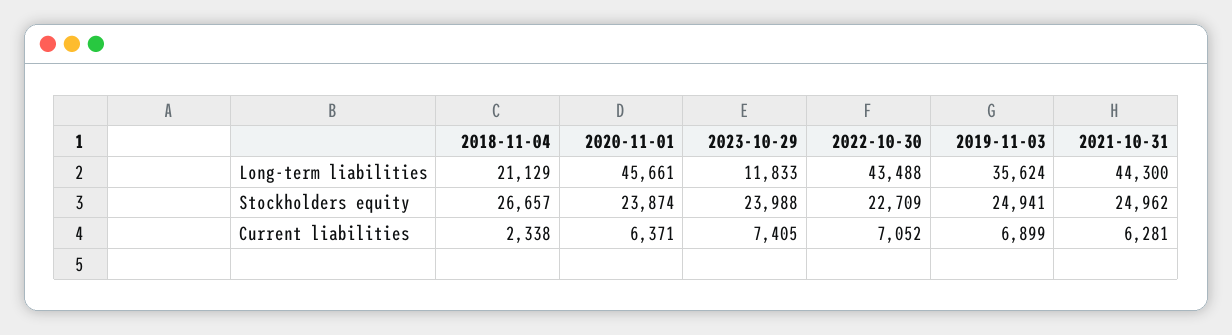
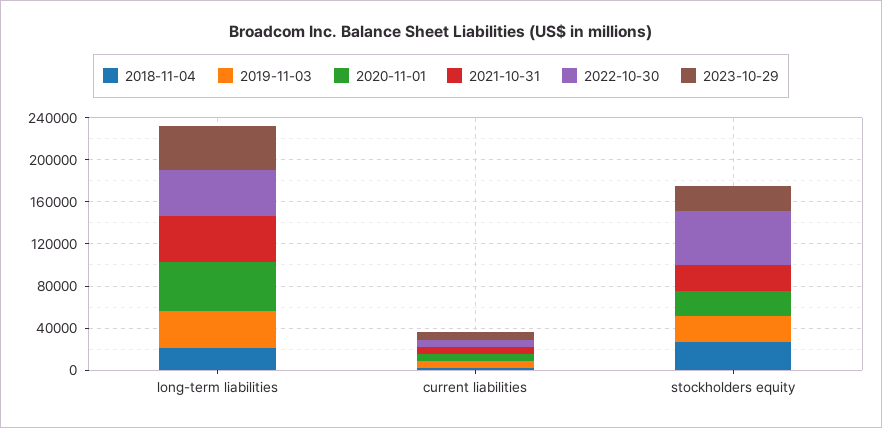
  {
    "2018-11-04": {
      "Long-term liabilities": 21129,
      "Stockholders equity": 26657,
      "Current liabilities": 2338
    },
    "2020-11-01": {
      "Long-term liabilities": 45661,
      "Stockholders equity": 23874,
      "Current liabilities": 6371
    },
    "2023-10-29": {
-     "Long-term liabilities": 11833,
+     "Long-term liabilities": 40000,
      "Stockholders equity": 23988,
      "Current liabilities": 7405
    },
    "2022-10-30": {
      "Long-term liabilities": 43488,
-     "Stockholders equity": 22709,
+     "Stockholders equity": 50000,
      "Current liabilities": 7052
    },
    "2019-11-03": {
      "Long-term liabilities": 35624,
      "Stockholders equity": 24941,
      "Current liabilities": 6899
    },
    "2021-10-31": {
      "Long-term liabilities": 44300,
      "Stockholders equity": 24962,
      "Current liabilities": 6281
    }
  }

